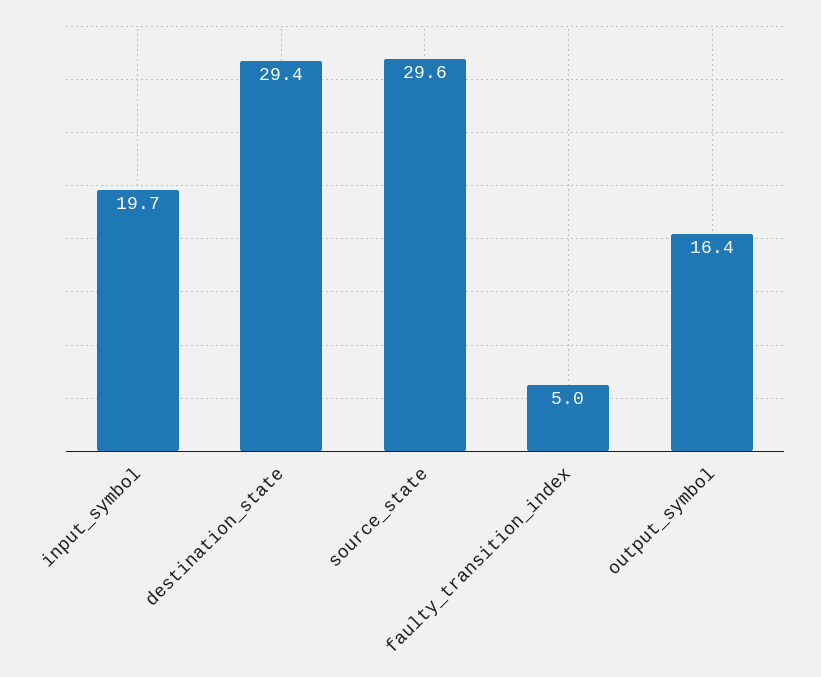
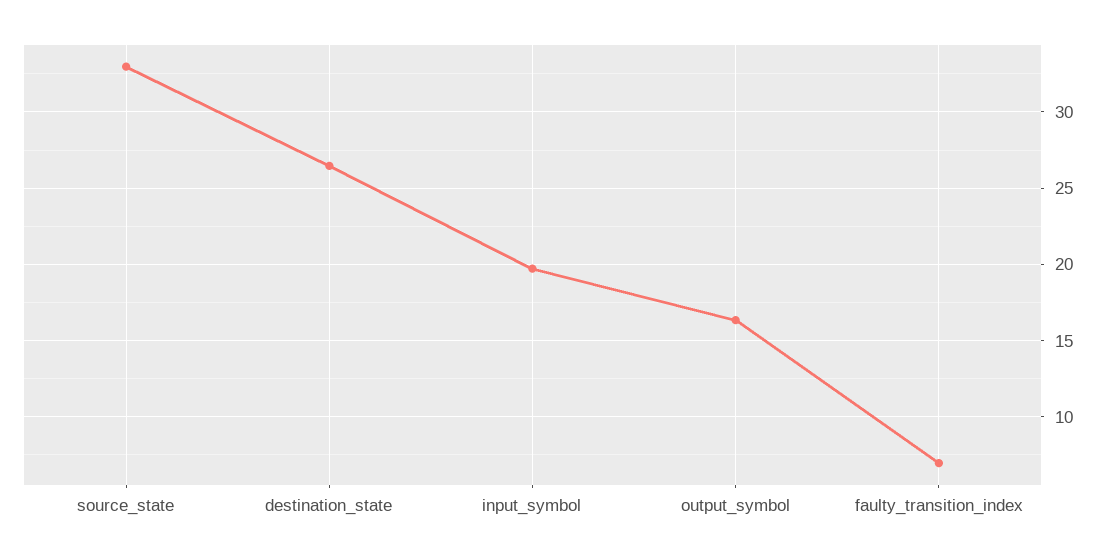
  {
    "input_symbol": 19.7,
-   "destination_state": 29.4,
+   "destination_state": 26.5,
-   "source_state": 29.6,
+   "source_state": 33,
-   "faulty_transition_index": 5,
+   "faulty_transition_index": 7,
    "output_symbol": 16.4
  }

